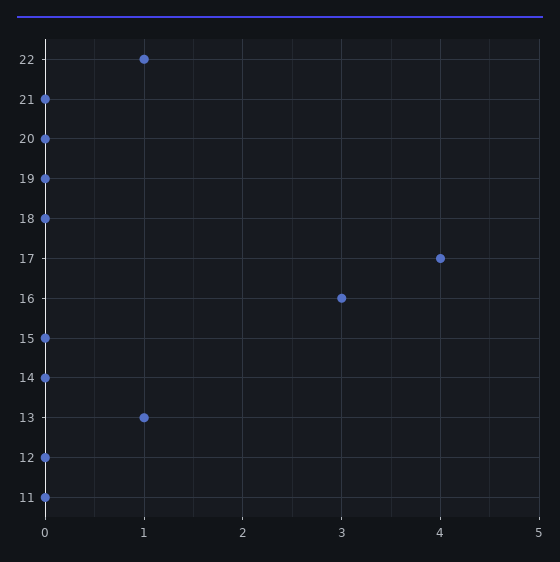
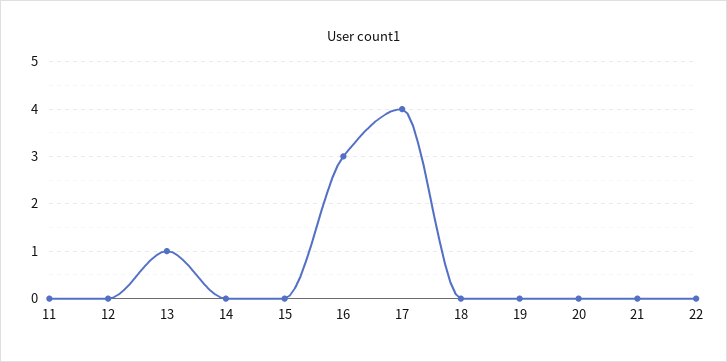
  {
-   "22": 1,
+   "22": 0,
    "21": 0,
    "20": 0,
    "19": 0,
    "18": 0,
    "17": 4,
    "16": 3,
    "15": 0,
    "14": 0,
    "13": 1,
    "12": 0,
    "11": 0
  }

